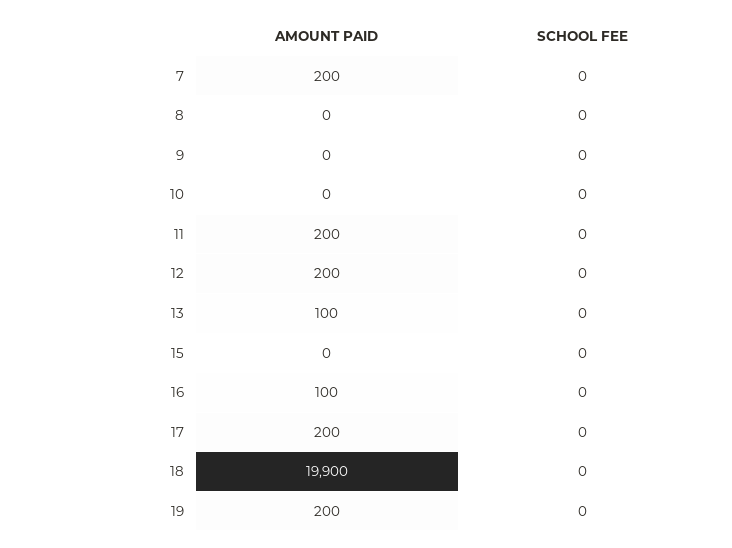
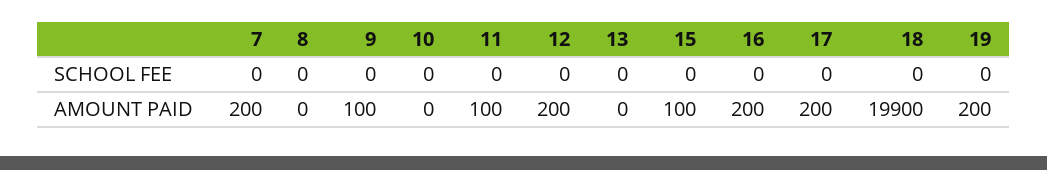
  {
    "AMOUNT PAID": {
      "7": 200,
      "8": 0,
-     "9": 0,
+     "9": 100,
      "10": 0,
-     "11": 200,
+     "11": 100,
      "12": 200,
-     "13": 100,
+     "13": 0,
-     "15": 0,
+     "15": 100,
-     "16": 100,
+     "16": 200,
      "17": 200,
      "18": 19900,
      "19": 200
    },
    "SCHOOL FEE": {
      "7": 0,
      "8": 0,
      "9": 0,
      "10": 0,
      "11": 0,
      "12": 0,
      "13": 0,
      "15": 0,
      "16": 0,
      "17": 0,
      "18": 0,
      "19": 0
    }
  }

